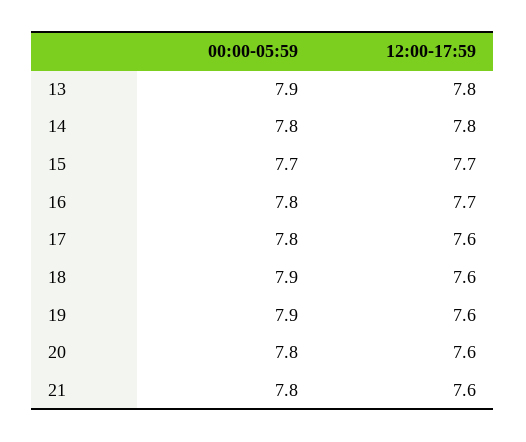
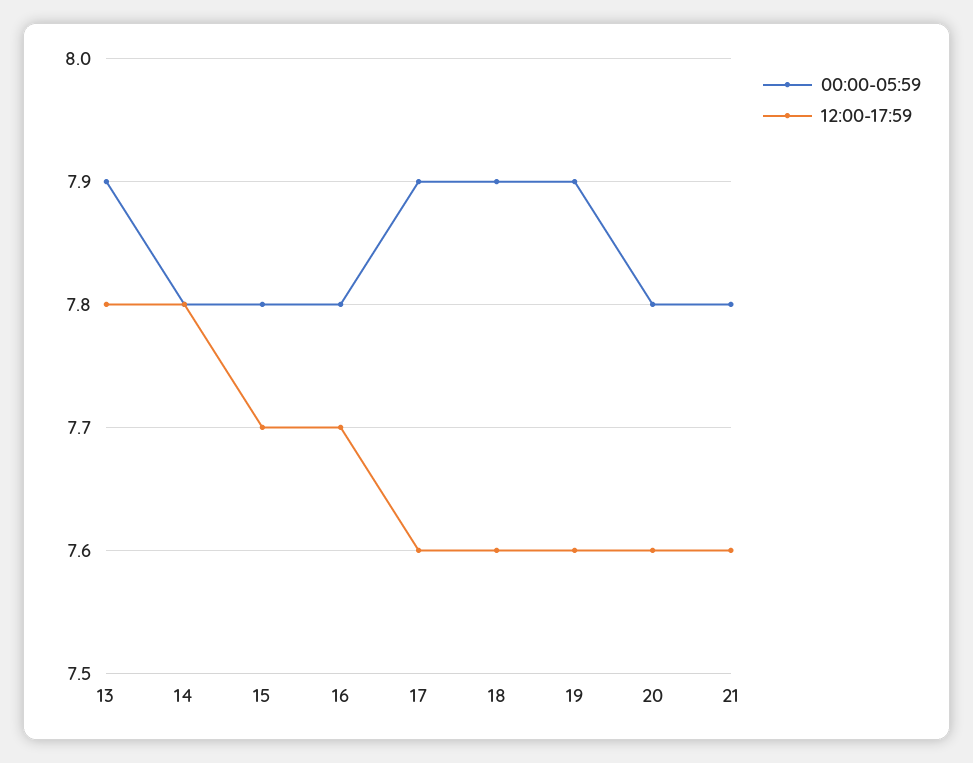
  {
    "00:00-05:59": {
      "13": 7.9,
      "14": 7.8,
-     "15": 7.7,
+     "15": 7.8,
      "16": 7.8,
-     "17": 7.8,
+     "17": 7.9,
      "18": 7.9,
      "19": 7.9,
      "20": 7.8,
      "21": 7.8
    },
    "12:00-17:59": {
      "13": 7.8,
      "14": 7.8,
      "15": 7.7,
      "16": 7.7,
      "17": 7.6,
      "18": 7.6,
      "19": 7.6,
      "20": 7.6,
      "21": 7.6
    }
  }

